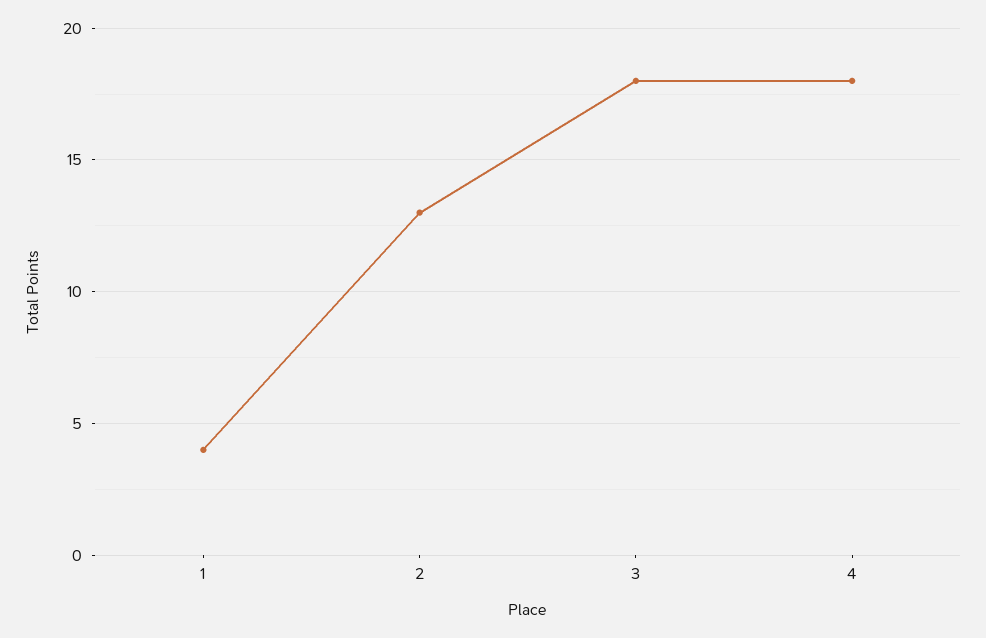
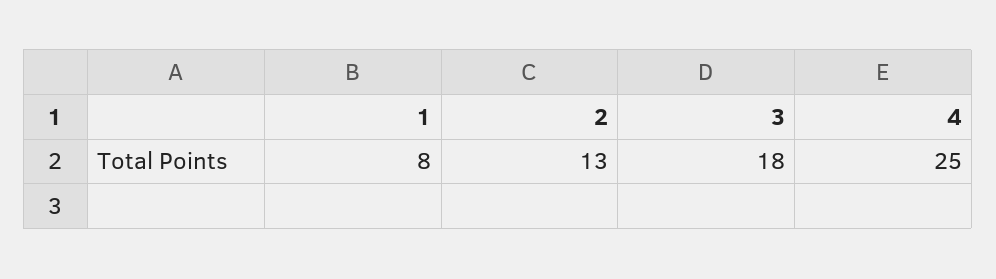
  {
-   "1": 4,
+   "1": 8,
    "2": 13,
    "3": 18,
-   "4": 18
+   "4": 25
  }

